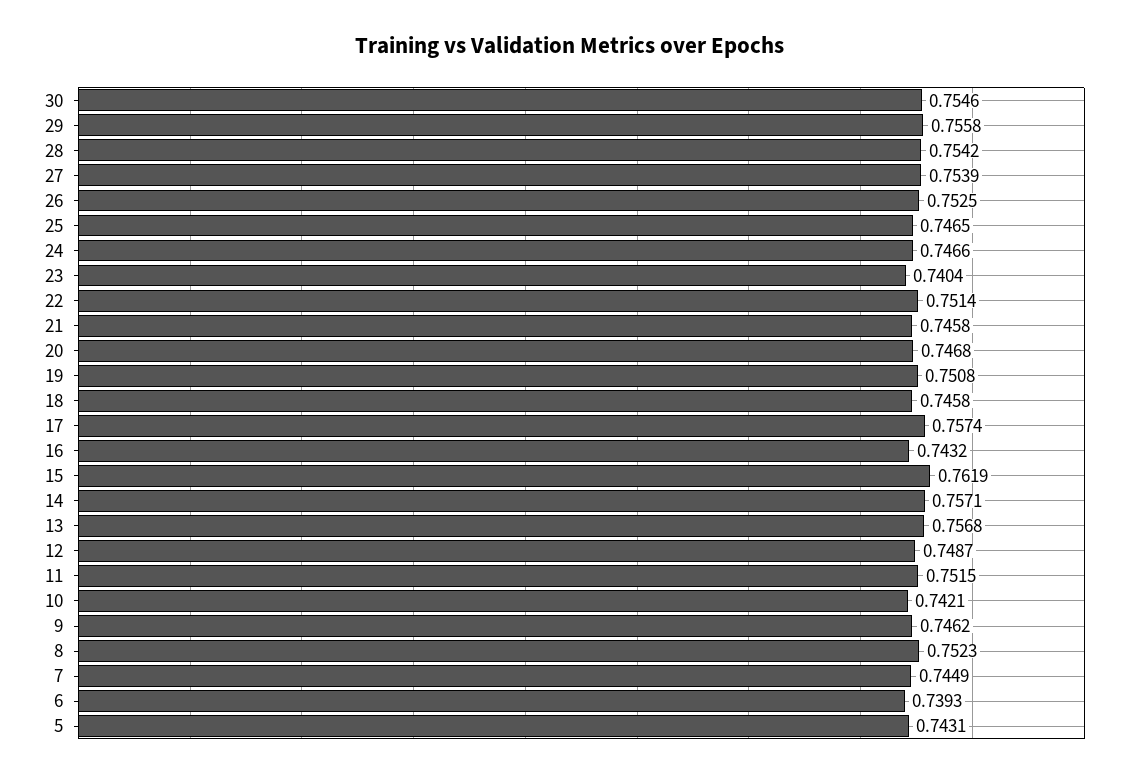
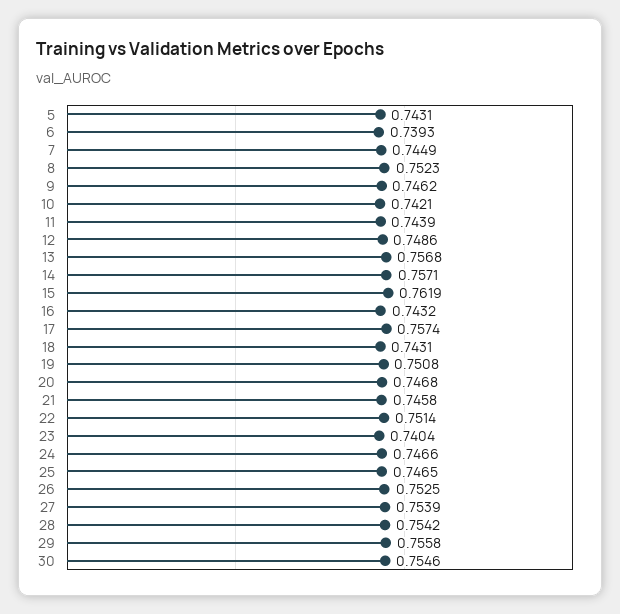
  {
    "30": 0.7546,
    "29": 0.7558,
    "28": 0.7542,
    "27": 0.7539,
    "26": 0.7525,
    "25": 0.7465,
    "24": 0.7466,
    "23": 0.7404,
    "22": 0.7514,
    "21": 0.7458,
    "20": 0.7468,
    "19": 0.7508,
-   "18": 0.7458,
+   "18": 0.7431,
    "17": 0.7574,
    "16": 0.7432,
    "15": 0.7619,
    "14": 0.7571,
    "13": 0.7568,
-   "12": 0.7487,
+   "12": 0.7486,
-   "11": 0.7515,
+   "11": 0.7439,
    "10": 0.7421,
    "9": 0.7462,
    "8": 0.7523,
    "7": 0.7449,
    "6": 0.7393,
    "5": 0.7431
  }

